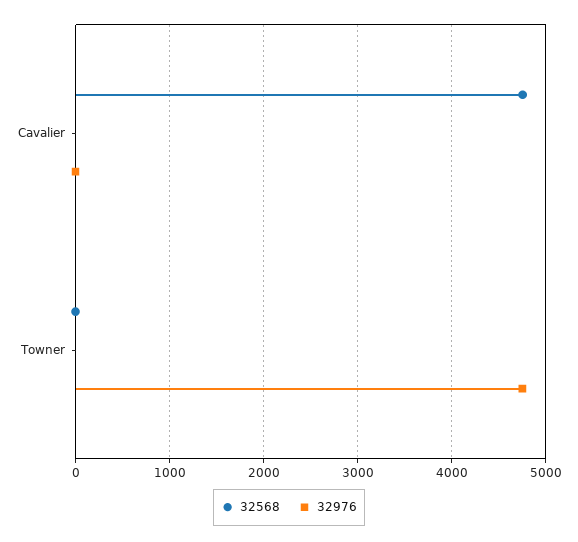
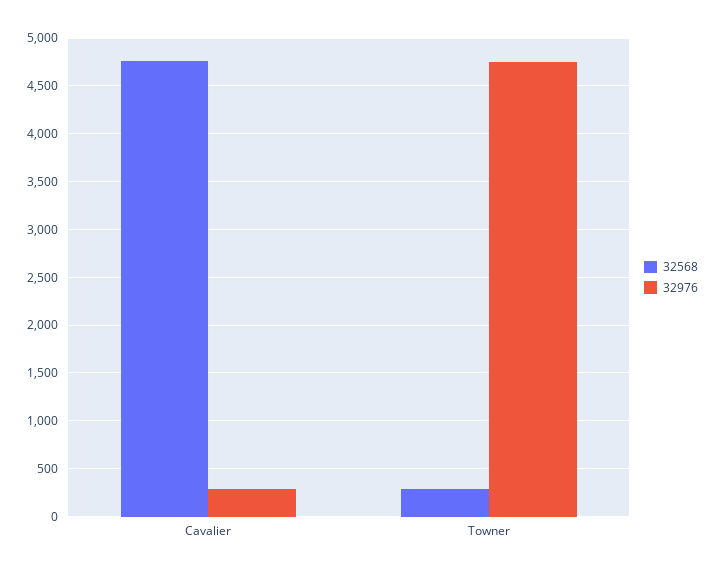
  {
    "32568": {
      "Cavalier": 4800,
-     "Towner": 0
+     "Towner": 300
    },
    "32976": {
-     "Cavalier": 0,
+     "Cavalier": 300,
      "Towner": 4800
    }
  }

